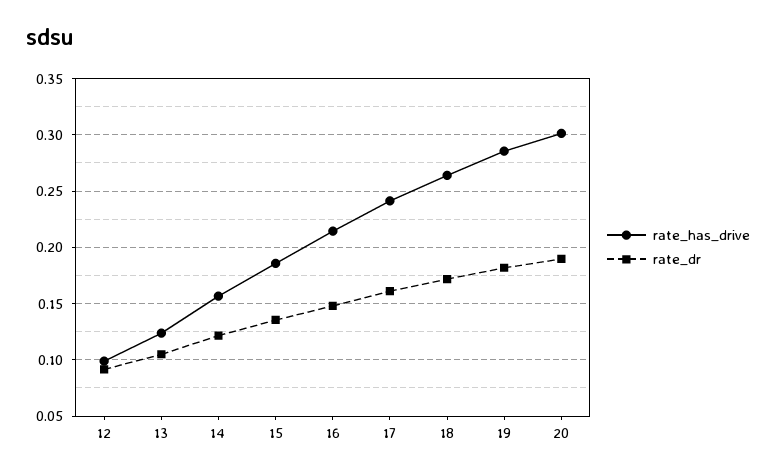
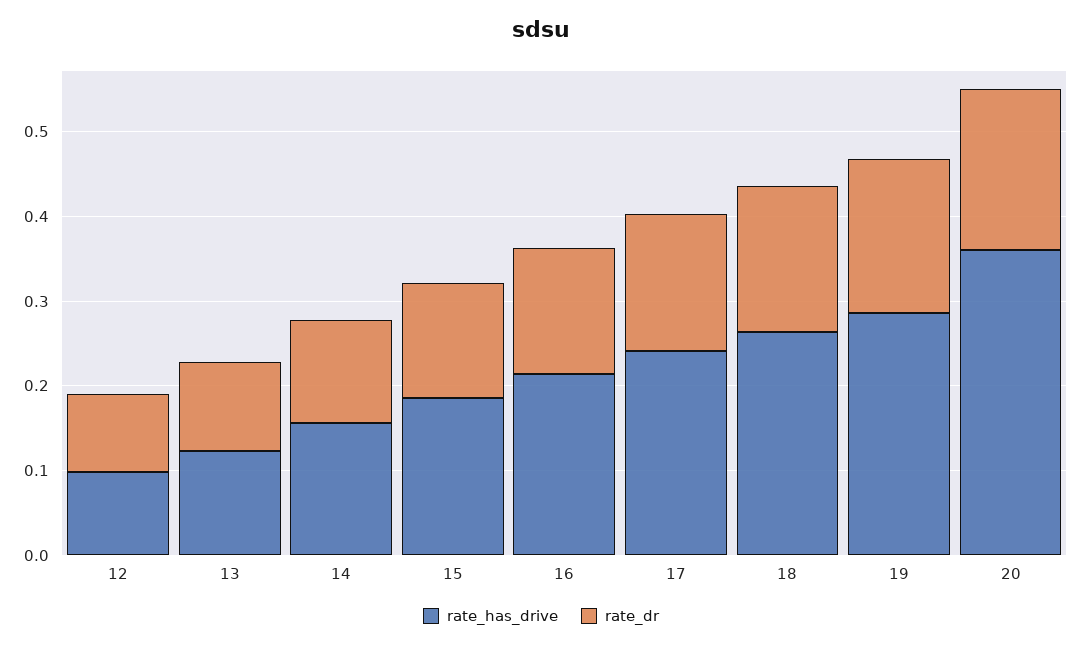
  {
    "rate_has_drive": {
      "12": 0.1,
      "13": 0.12,
      "14": 0.16,
      "15": 0.19,
      "16": 0.21,
      "17": 0.24,
      "18": 0.26,
      "19": 0.29,
-     "20": 0.3
+     "20": 0.36
    },
    "rate_dr": {
      "12": 0.09,
      "13": 0.1,
      "14": 0.12,
      "15": 0.14,
      "16": 0.15,
      "17": 0.16,
      "18": 0.17,
      "19": 0.18,
      "20": 0.19
    }
  }

